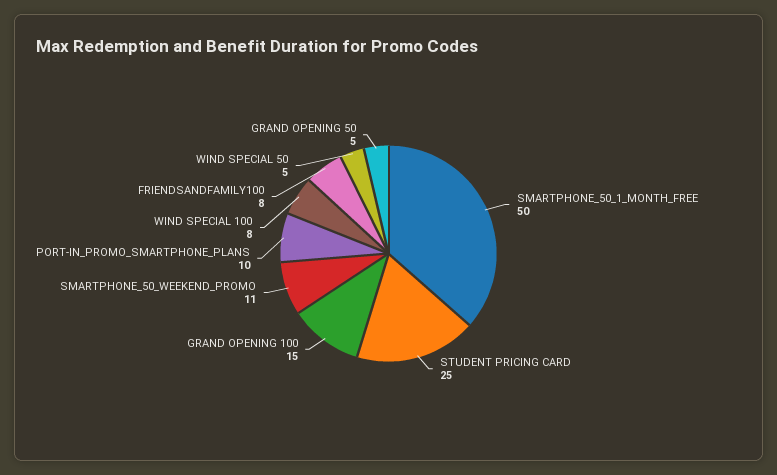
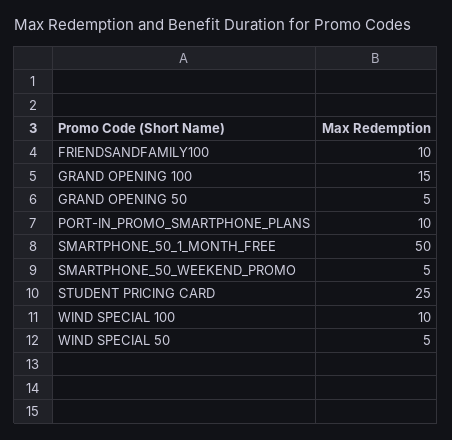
  {
    "SMARTPHONE_50_1_MONTH_FREE": 50,
    "STUDENT PRICING CARD": 25,
    "GRAND OPENING 100": 15,
-   "SMARTPHONE_50_WEEKEND_PROMO": 11,
+   "SMARTPHONE_50_WEEKEND_PROMO": 5,
    "PORT-IN_PROMO_SMARTPHONE_PLANS": 10,
-   "WIND SPECIAL 100": 8,
+   "WIND SPECIAL 100": 10,
-   "FRIENDSANDFAMILY100": 8,
+   "FRIENDSANDFAMILY100": 10,
    "WIND SPECIAL 50": 5,
    "GRAND OPENING 50": 5
  }

